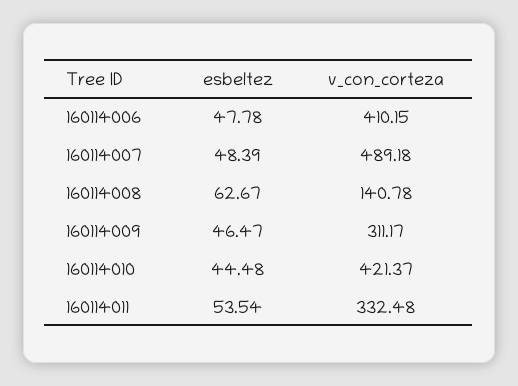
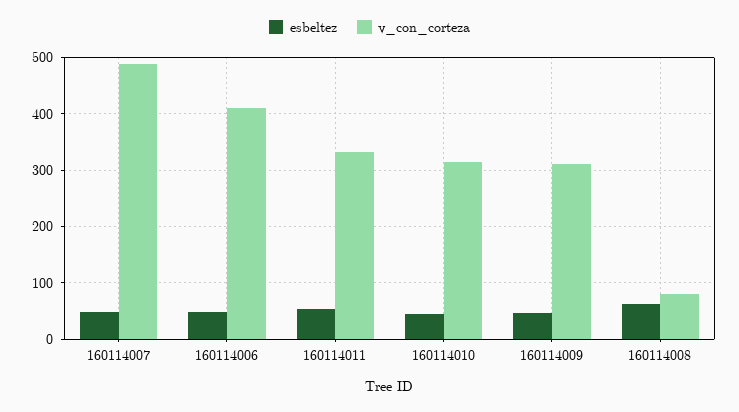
  {
    "esbeltez": {
      "160114006": 47.78,
      "160114007": 48.39,
      "160114008": 62.67,
      "160114009": 46.47,
      "160114010": 44.48,
      "160114011": 53.54
    },
    "v_con_corteza": {
      "160114006": 410.15,
      "160114007": 489.18,
-     "160114008": 140.78,
+     "160114008": 80,
      "160114009": 311.17,
-     "160114010": 421.37,
+     "160114010": 320,
      "160114011": 332.48
    }
  }

